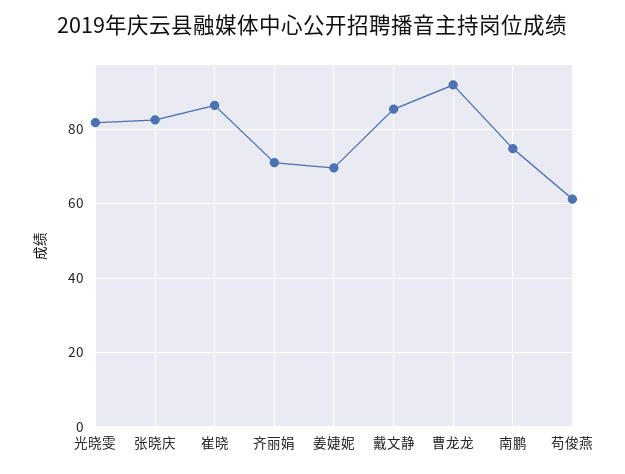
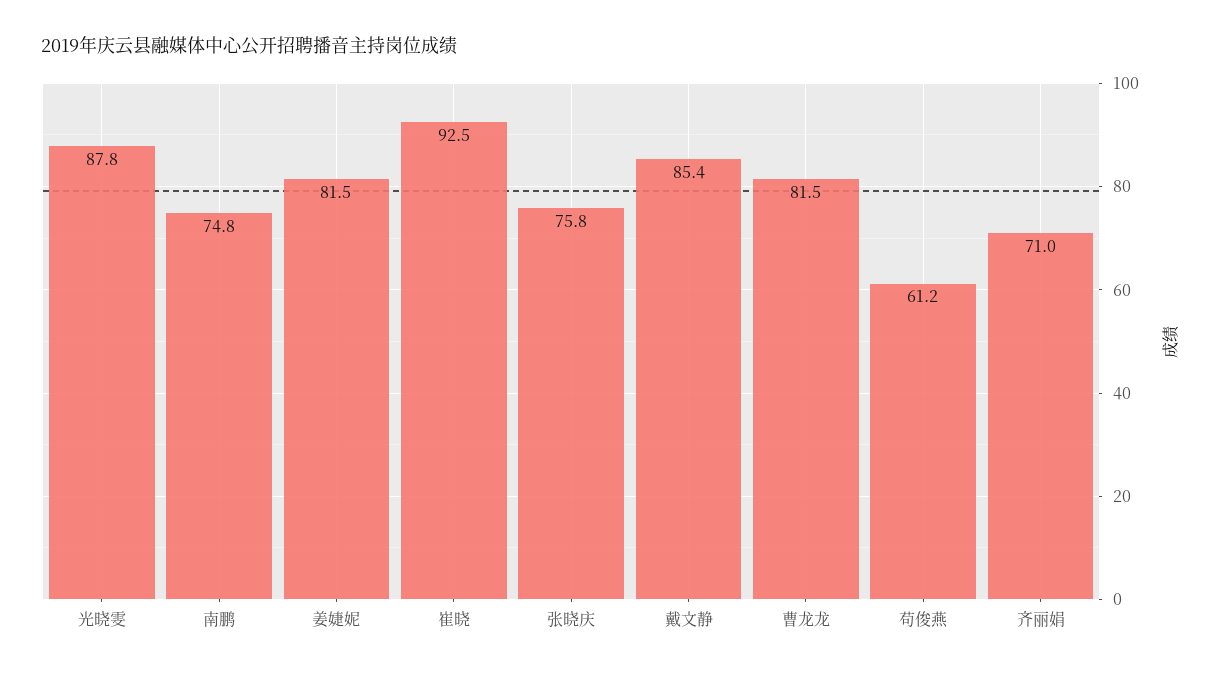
  {
-   "光晓雯": 82,
+   "光晓雯": 87.8,
-   "张晓庆": 82,
+   "张晓庆": 75.8,
-   "崔晓": 86,
+   "崔晓": 92.5,
    "齐丽娟": 71,
-   "姜婕妮": 70,
+   "姜婕妮": 81.5,
    "戴文静": 85.4,
-   "曹龙龙": 92,
+   "曹龙龙": 81.5,
    "南鹏": 74.8,
    "苟俊燕": 61.2
  }

